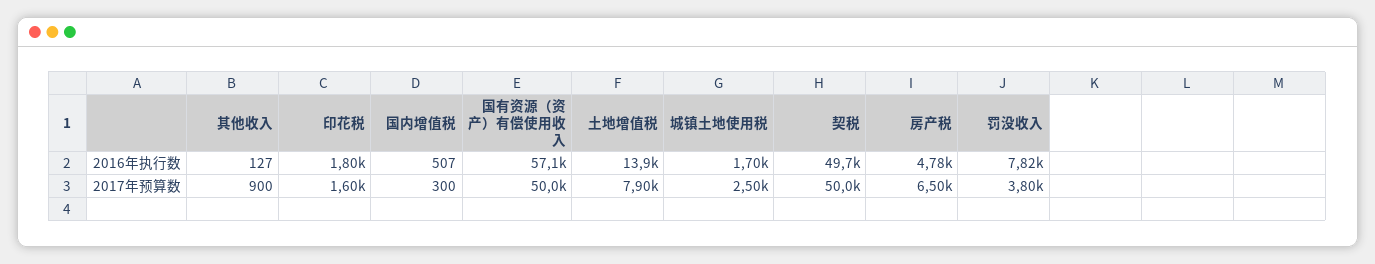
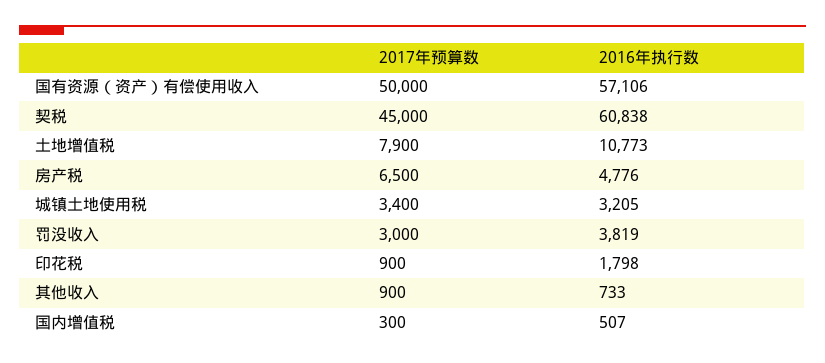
  {
    "其他收入": {
-     "2016年执行数": 127,
+     "2016年执行数": 733,
      "2017年预算数": 900
    },
    "印花税": {
      "2016年执行数": 1798,
-     "2017年预算数": 1600
+     "2017年预算数": 900
    },
    "国内增值税": {
      "2016年执行数": 507,
      "2017年预算数": 300
    },
    "国有资源（资产）有偿使用收入": {
      "2016年执行数": 57106,
      "2017年预算数": 50000
    },
    "土地增值税": {
-     "2016年执行数": 13900,
+     "2016年执行数": 10773,
      "2017年预算数": 7900
    },
    "城镇土地使用税": {
-     "2016年执行数": 1700,
+     "2016年执行数": 3205,
-     "2017年预算数": 2500
+     "2017年预算数": 3400
    },
    "契税": {
-     "2016年执行数": 49700,
+     "2016年执行数": 60838,
-     "2017年预算数": 50000
+     "2017年预算数": 45000
    },
    "房产税": {
      "2016年执行数": 4776,
      "2017年预算数": 6500
    },
    "罚没收入": {
-     "2016年执行数": 7820,
+     "2016年执行数": 3819,
-     "2017年预算数": 3800
+     "2017年预算数": 3000
    }
  }

